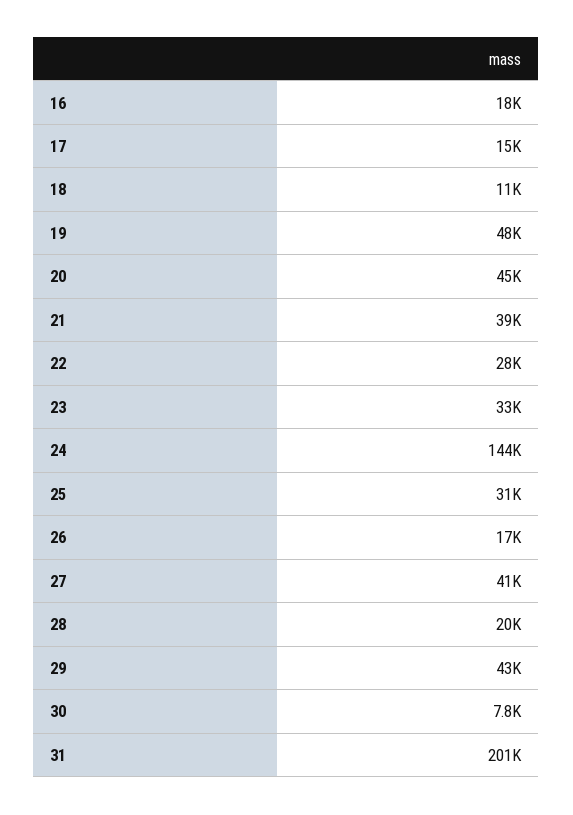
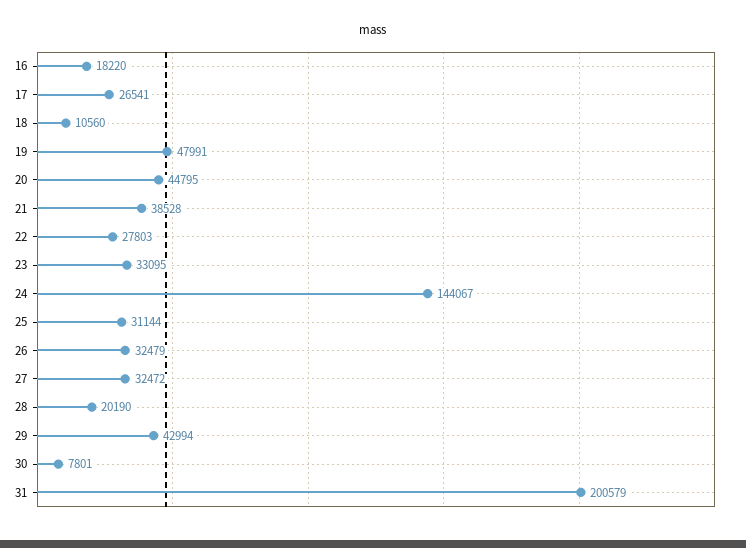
  {
    "16": 18220,
-   "17": 15000,
+   "17": 26541,
    "18": 10560,
    "19": 47991,
    "20": 44795,
    "21": 38528,
    "22": 27803,
    "23": 33095,
    "24": 144067,
    "25": 31144,
-   "26": 17000,
+   "26": 32479,
-   "27": 41000,
+   "27": 32472,
    "28": 20190,
    "29": 42994,
    "30": 7801,
    "31": 200579
  }

